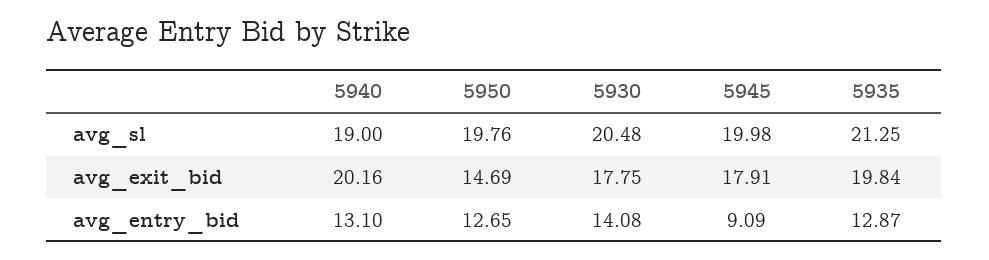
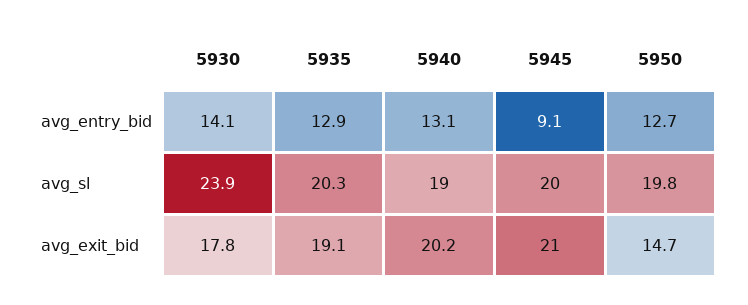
  {
    "5940": {
      "avg_sl": 19,
      "avg_exit_bid": 20.16,
      "avg_entry_bid": 13.1
    },
    "5950": {
      "avg_sl": 19.76,
      "avg_exit_bid": 14.69,
      "avg_entry_bid": 12.65
    },
    "5930": {
-     "avg_sl": 20.48,
+     "avg_sl": 23.9,
      "avg_exit_bid": 17.75,
      "avg_entry_bid": 14.08
    },
    "5945": {
      "avg_sl": 19.98,
-     "avg_exit_bid": 17.91,
+     "avg_exit_bid": 21,
      "avg_entry_bid": 9.09
    },
    "5935": {
-     "avg_sl": 21.25,
+     "avg_sl": 20.3,
-     "avg_exit_bid": 19.84,
+     "avg_exit_bid": 19.1,
      "avg_entry_bid": 12.87
    }
  }

